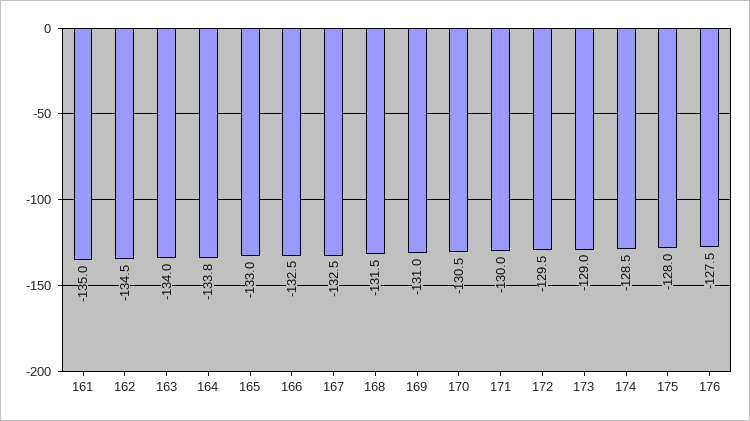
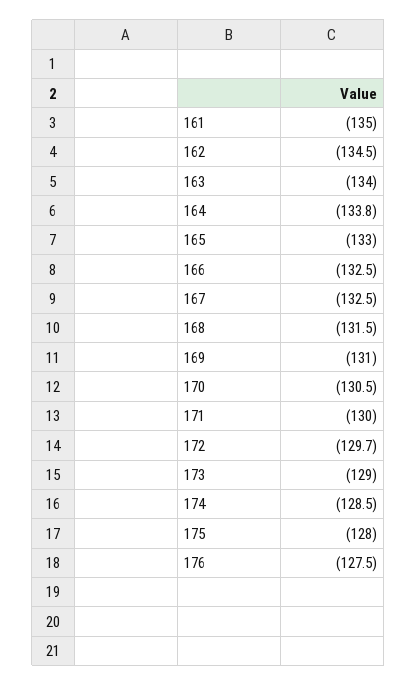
  {
    "161": -135,
    "162": -134.5,
    "163": -134,
    "164": -133.8,
    "165": -133,
    "166": -132.5,
    "167": -132.5,
    "168": -131.5,
    "169": -131,
    "170": -130.5,
    "171": -130,
-   "172": -129.5,
+   "172": -129.7,
    "173": -129,
    "174": -128.5,
    "175": -128,
    "176": -127.5
  }

